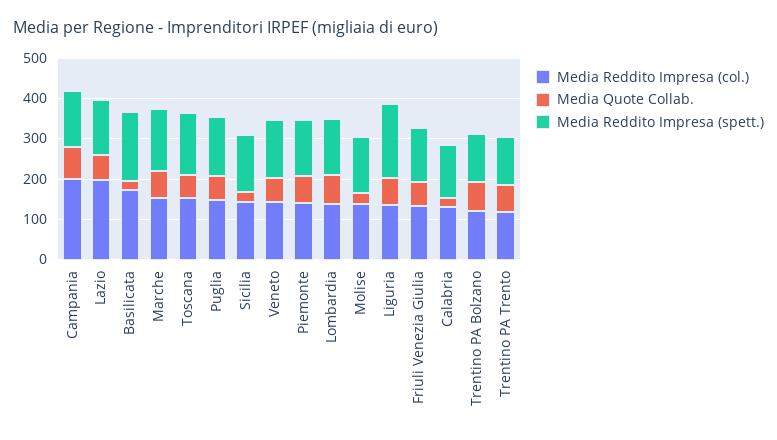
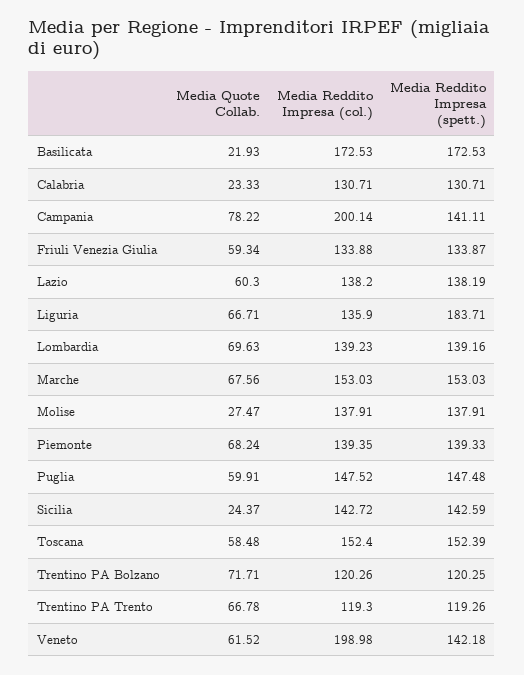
  {
    "Media Reddito Impresa (col.)": {
      "Campania": 200.14,
-     "Lazio": 200,
+     "Lazio": 138.2,
      "Basilicata": 172.53,
      "Marche": 153.03,
      "Toscana": 152.4,
      "Puglia": 147.52,
      "Sicilia": 142.72,
-     "Veneto": 140,
+     "Veneto": 198.98,
      "Piemonte": 139.35,
      "Lombardia": 139.23,
      "Molise": 137.91,
      "Liguria": 135.9,
      "Friuli Venezia Giulia": 133.88,
      "Calabria": 130.71,
      "Trentino PA Bolzano": 120.26,
      "Trentino PA Trento": 119.3
    },
    "Media Quote Collab.": {
      "Campania": 78.22,
      "Lazio": 60.3,
      "Basilicata": 21.93,
      "Marche": 67.56,
      "Toscana": 58.48,
      "Puglia": 59.91,
      "Sicilia": 24.37,
      "Veneto": 61.52,
      "Piemonte": 68.24,
      "Lombardia": 69.63,
      "Molise": 27.47,
      "Liguria": 66.71,
      "Friuli Venezia Giulia": 59.34,
      "Calabria": 23.33,
      "Trentino PA Bolzano": 71.71,
      "Trentino PA Trento": 66.78
    },
    "Media Reddito Impresa (spett.)": {
      "Campania": 141.11,
      "Lazio": 138.19,
      "Basilicata": 172.53,
      "Marche": 153.03,
      "Toscana": 152.39,
      "Puglia": 147.48,
      "Sicilia": 142.59,
      "Veneto": 142.18,
      "Piemonte": 139.33,
      "Lombardia": 139.16,
      "Molise": 137.91,
      "Liguria": 183.71,
      "Friuli Venezia Giulia": 133.87,
      "Calabria": 130.71,
      "Trentino PA Bolzano": 120.25,
      "Trentino PA Trento": 119.26
    }
  }

